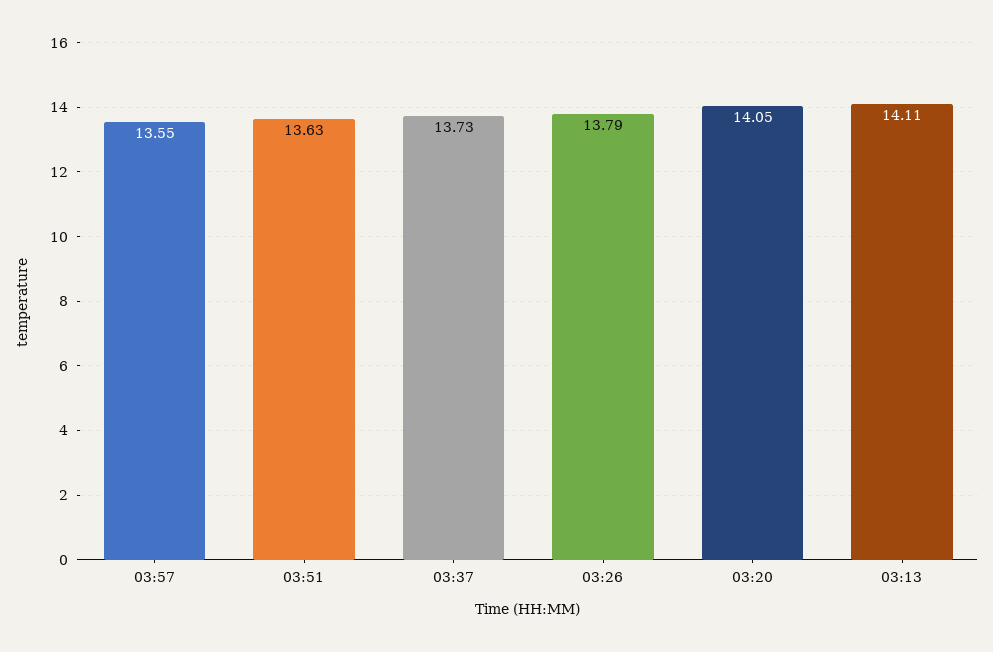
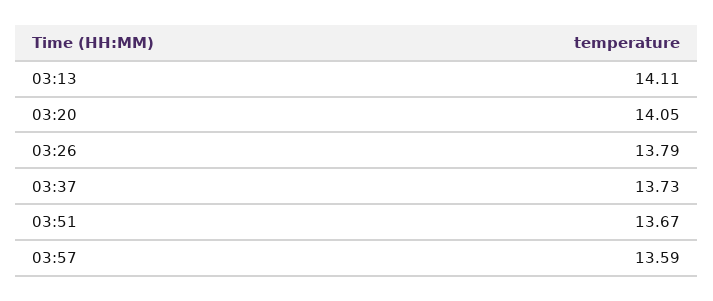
  {
-   "03:57": 13.55,
+   "03:57": 13.59,
-   "03:51": 13.63,
+   "03:51": 13.67,
    "03:37": 13.73,
    "03:26": 13.79,
    "03:20": 14.05,
    "03:13": 14.11
  }

